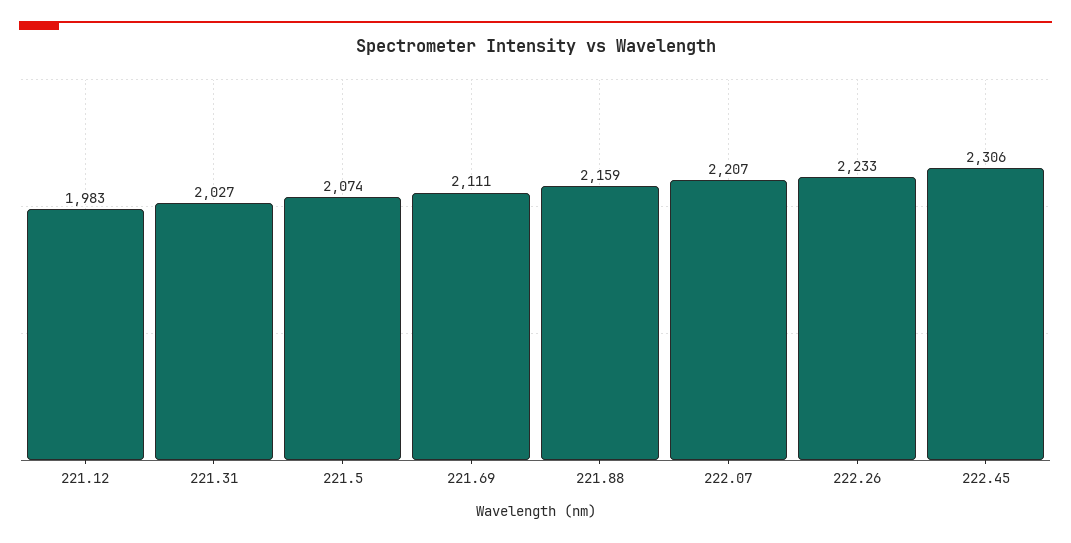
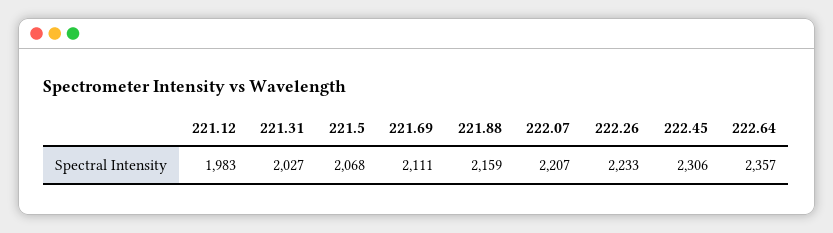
  {
    "221.12": 1983,
    "221.31": 2027,
-   "221.5": 2074,
+   "221.5": 2068,
    "221.69": 2111,
    "221.88": 2159,
    "222.07": 2207,
    "222.26": 2233,
-   "222.45": 2306
+   "222.45": 2306,
+   "222.64": 2357
  }

